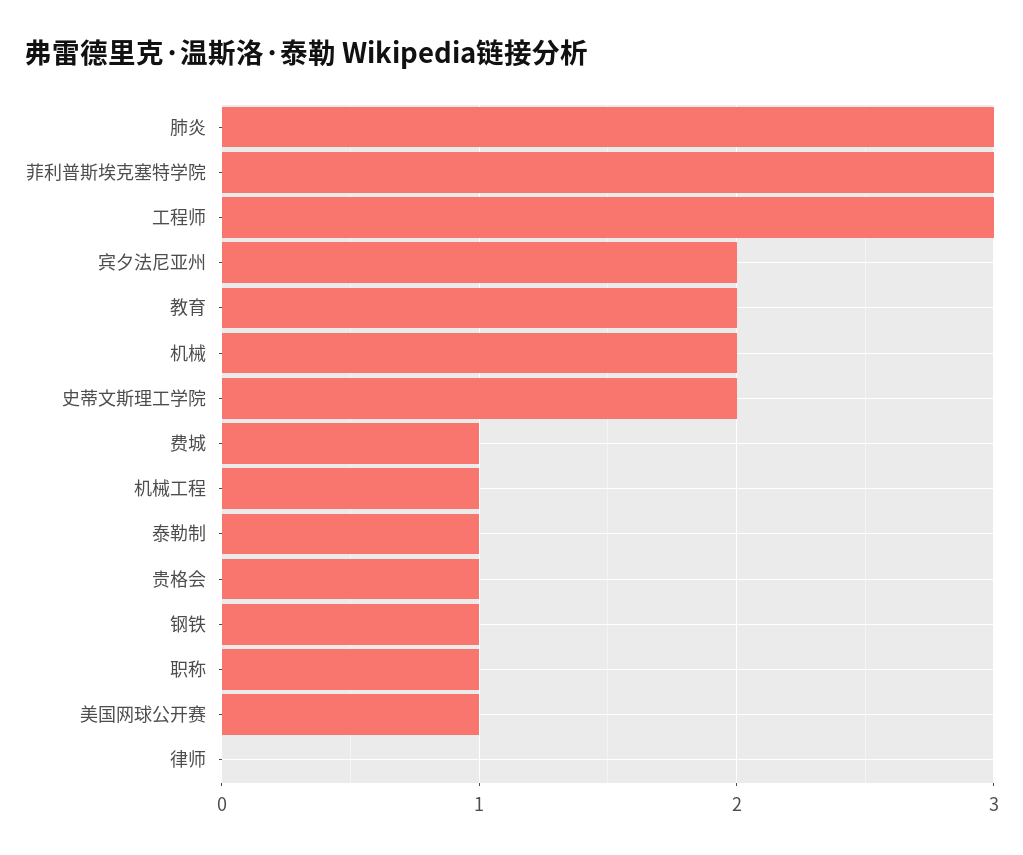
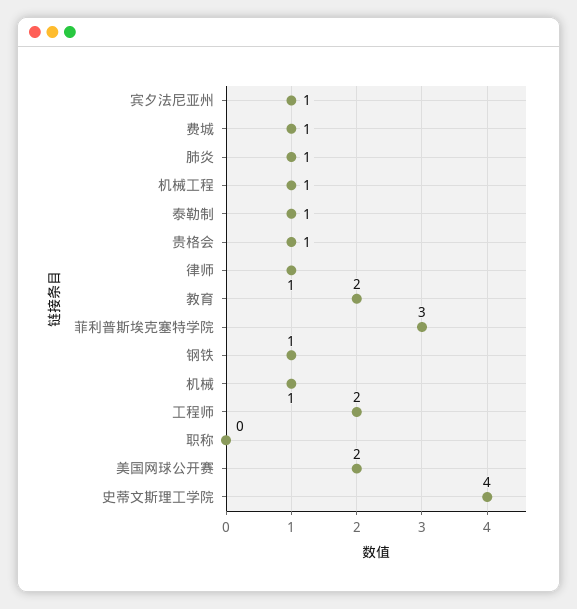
  {
-   "肺炎": 3,
+   "肺炎": 1,
    "菲利普斯埃克塞特学院": 3,
-   "工程师": 3,
+   "工程师": 2,
-   "宾夕法尼亚州": 2,
+   "宾夕法尼亚州": 1,
    "教育": 2,
-   "机械": 2,
+   "机械": 1,
-   "史蒂文斯理工学院": 2,
+   "史蒂文斯理工学院": 4,
    "费城": 1,
    "机械工程": 1,
    "泰勒制": 1,
    "贵格会": 1,
    "钢铁": 1,
-   "职称": 1,
+   "职称": 0,
-   "美国网球公开赛": 1,
+   "美国网球公开赛": 2,
-   "律师": 0
+   "律师": 1
  }

